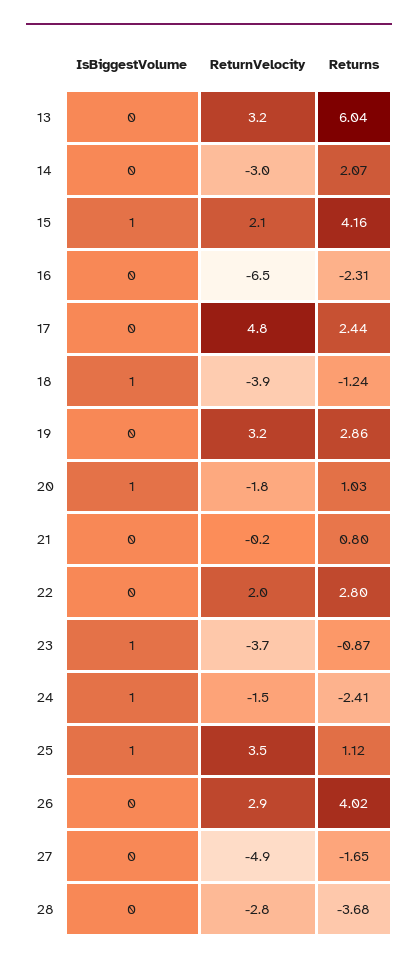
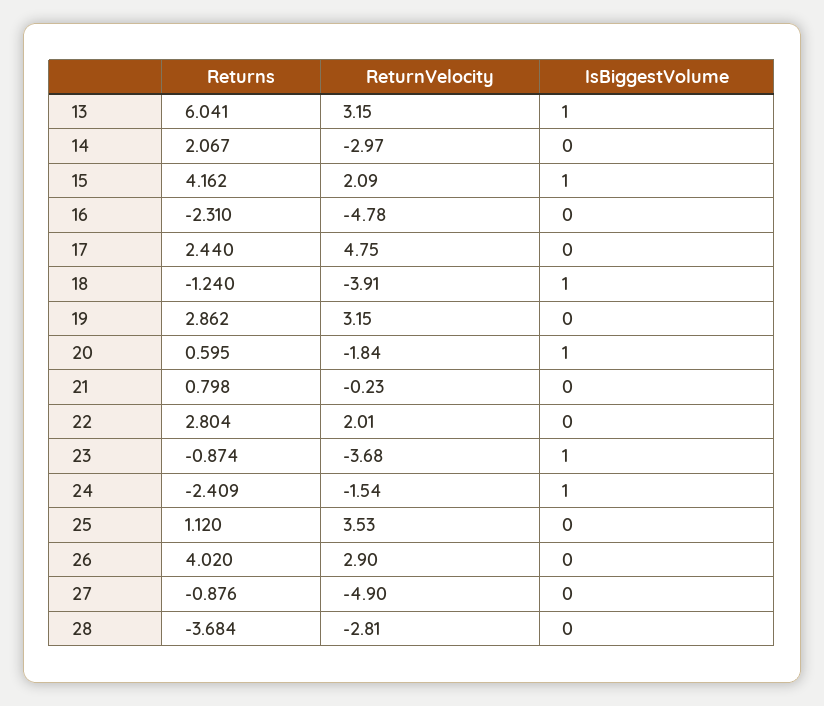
  {
    "IsBiggestVolume": {
-     "13": 0,
+     "13": 1,
      "14": 0,
      "15": 1,
      "16": 0,
      "17": 0,
      "18": 1,
      "19": 0,
      "20": 1,
      "21": 0,
      "22": 0,
      "23": 1,
      "24": 1,
-     "25": 1,
+     "25": 0,
      "26": 0,
      "27": 0,
      "28": 0
    },
    "ReturnVelocity": {
      "13": 3.15,
      "14": -2.97,
      "15": 2.09,
-     "16": -6.5,
+     "16": -4.78,
      "17": 4.75,
      "18": -3.91,
      "19": 3.15,
      "20": -1.84,
      "21": -0.23,
      "22": 2.01,
      "23": -3.68,
      "24": -1.54,
      "25": 3.53,
      "26": 2.9,
      "27": -4.9,
      "28": -2.81
    },
    "Returns": {
      "13": 6.041,
      "14": 2.067,
      "15": 4.162,
      "16": -2.31,
      "17": 2.44,
      "18": -1.24,
      "19": 2.862,
-     "20": 1.03,
+     "20": 0.595,
      "21": 0.798,
      "22": 2.804,
      "23": -0.874,
      "24": -2.409,
      "25": 1.12,
      "26": 4.02,
-     "27": -1.65,
+     "27": -0.876,
      "28": -3.684
    }
  }

